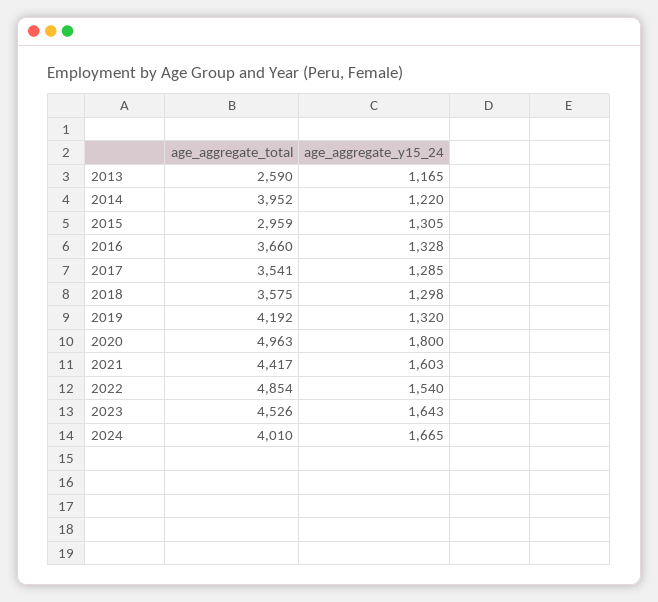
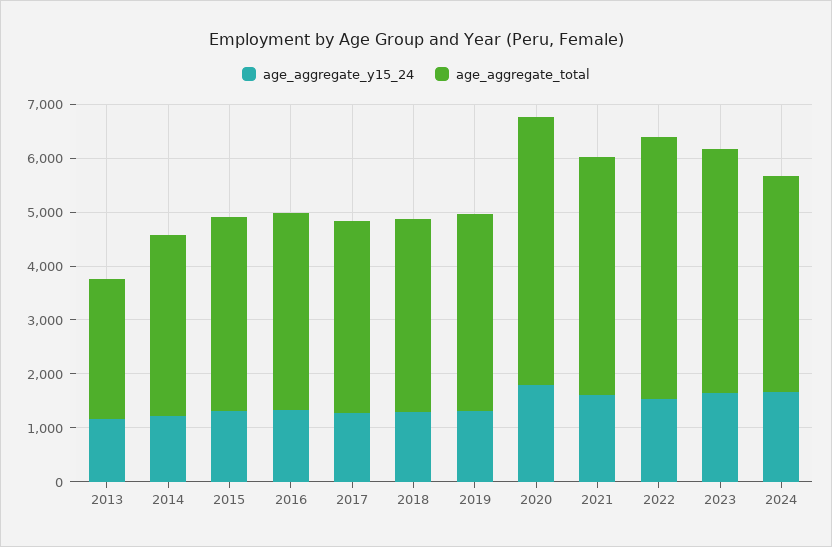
  {
    "age_aggregate_total": {
      "2013": 2590,
-     "2014": 3952,
+     "2014": 3400,
-     "2015": 2959,
+     "2015": 3600,
      "2016": 3660,
      "2017": 3541,
      "2018": 3575,
-     "2019": 4192,
+     "2019": 3600,
      "2020": 4963,
      "2021": 4417,
      "2022": 4854,
      "2023": 4526,
      "2024": 4010
    },
    "age_aggregate_y15_24": {
      "2013": 1165,
      "2014": 1220,
      "2015": 1305,
      "2016": 1328,
      "2017": 1285,
      "2018": 1298,
      "2019": 1320,
      "2020": 1800,
      "2021": 1603,
      "2022": 1540,
      "2023": 1643,
      "2024": 1665
    }
  }

